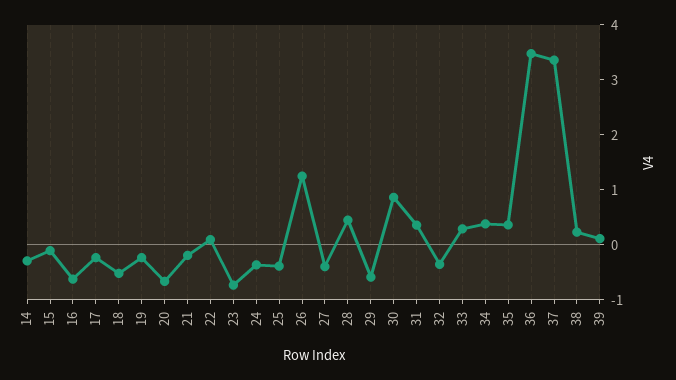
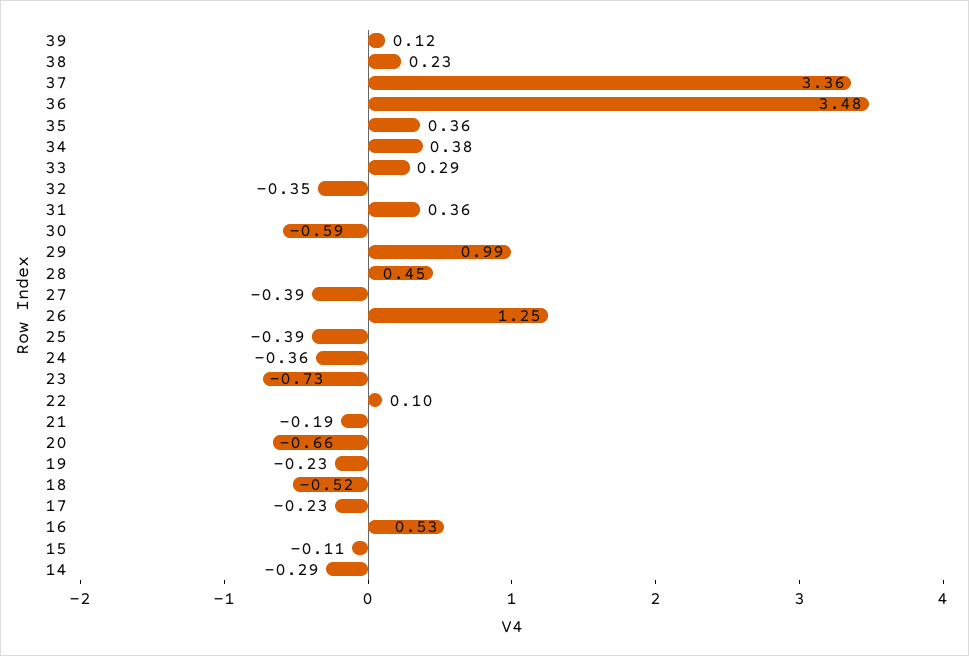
  {
    "14": -0.29,
    "15": -0.11,
-   "16": -0.6,
+   "16": 0.53,
    "17": -0.23,
    "18": -0.52,
    "19": -0.23,
    "20": -0.66,
    "21": -0.19,
    "22": 0.1,
    "23": -0.73,
    "24": -0.36,
    "25": -0.39,
    "26": 1.25,
    "27": -0.39,
    "28": 0.45,
-   "29": -0.6,
+   "29": 0.99,
-   "30": 0.8,
+   "30": -0.59,
    "31": 0.36,
    "32": -0.35,
    "33": 0.29,
    "34": 0.38,
    "35": 0.36,
    "36": 3.48,
    "37": 3.36,
    "38": 0.23,
    "39": 0.12
  }

